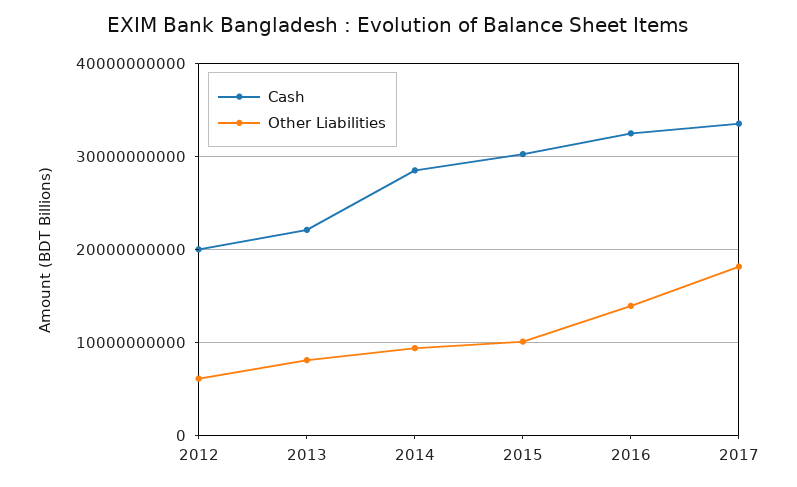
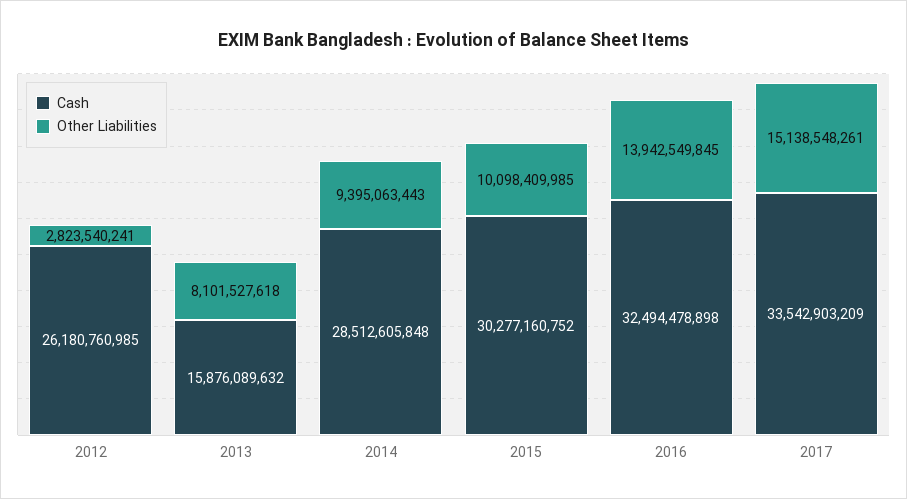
  {
    "Cash": {
-     "2012": 20000000000,
+     "2012": 26180760985,
-     "2013": 22000000000,
+     "2013": 15876089632,
      "2014": 28512605848,
      "2015": 30277160752,
      "2016": 32494478898,
      "2017": 33542903209
    },
    "Other Liabilities": {
-     "2012": 6000000000,
+     "2012": 2823540241,
      "2013": 8101527618,
      "2014": 9395063443,
      "2015": 10098409985,
      "2016": 13942549845,
-     "2017": 18000000000
+     "2017": 15138548261
    }
  }

